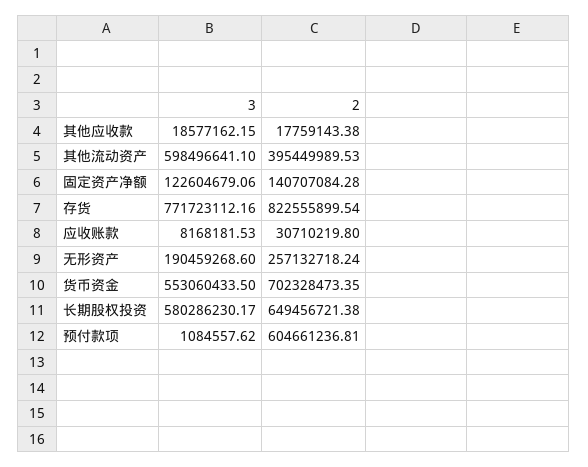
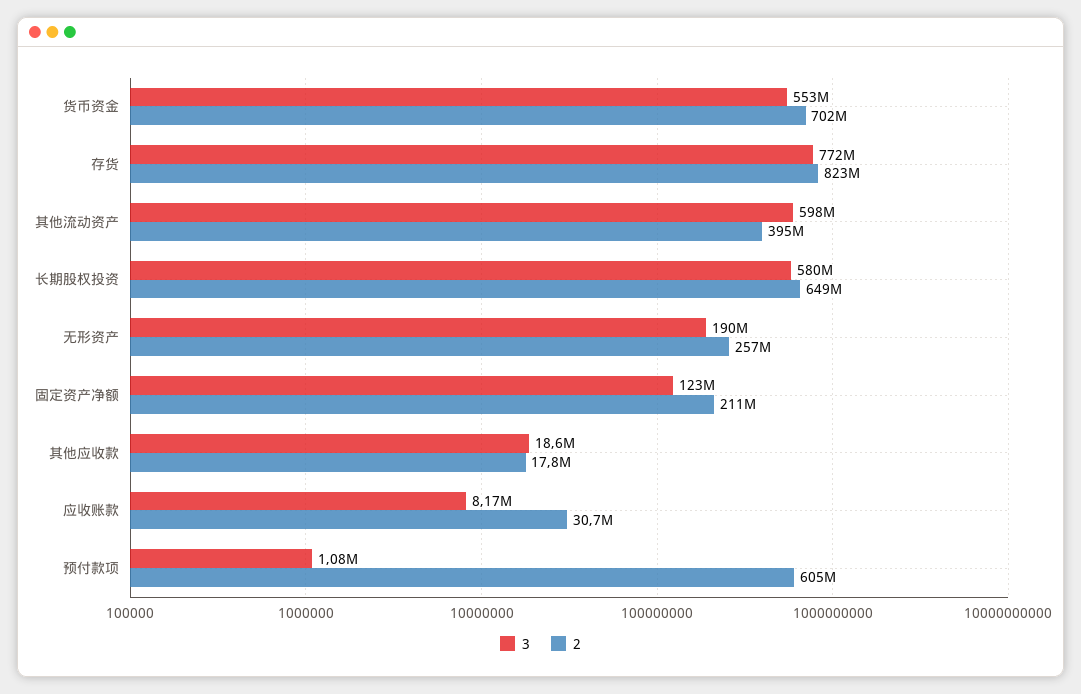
  {
    "3": {
      "其他应收款": 18577162.15,
      "其他流动资产": 598496641.1,
      "固定资产净额": 122604679.06,
      "存货": 771723112.16,
      "应收账款": 8168181.53,
      "无形资产": 190459268.6,
      "货币资金": 553060433.5,
      "长期股权投资": 580286230.17,
      "预付款项": 1084557.62
    },
    "2": {
      "其他应收款": 17759143.38,
      "其他流动资产": 395449989.53,
-     "固定资产净额": 140707084.28,
+     "固定资产净额": 211000000,
      "存货": 822555899.54,
      "应收账款": 30710219.8,
      "无形资产": 257132718.24,
      "货币资金": 702328473.35,
      "长期股权投资": 649456721.38,
      "预付款项": 604661236.81
    }
  }

